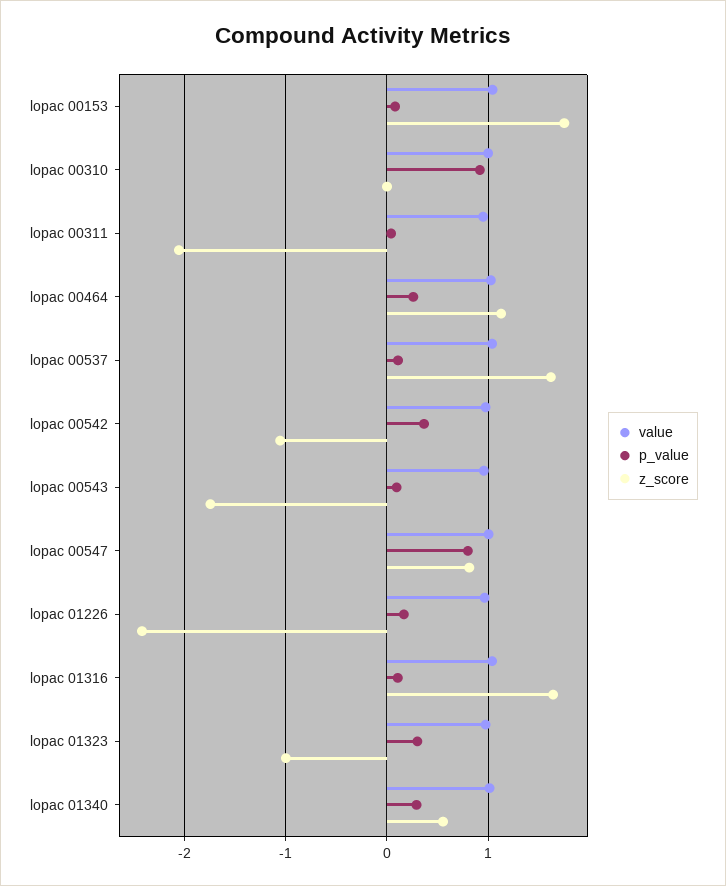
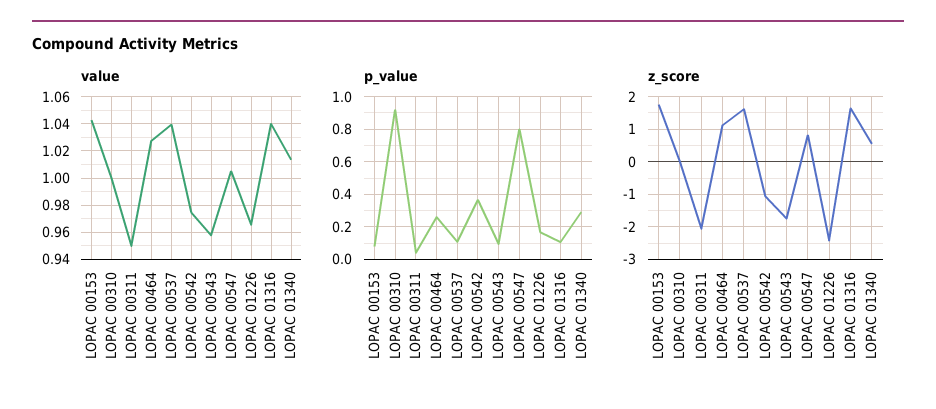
  {
    "value": {
      "lopac 00153": 1.045,
      "lopac 00310": 1,
      "lopac 00311": 0.95,
      "lopac 00464": 1.03,
      "lopac 00537": 1.04,
      "lopac 00542": 0.975,
      "lopac 00543": 0.96,
      "lopac 00547": 1.005,
      "lopac 01226": 0.965,
      "lopac 01316": 1.04,
-     "lopac 01323": 1,
      "lopac 01340": 1.015
    },
    "p_value": {
      "lopac 00153": 0.1,
      "lopac 00310": 0.9,
      "lopac 00311": 0.05,
      "lopac 00464": 0.25,
      "lopac 00537": 0.1,
      "lopac 00542": 0.35,
      "lopac 00543": 0.1,
      "lopac 00547": 0.8,
      "lopac 01226": 0.15,
      "lopac 01316": 0.1,
-     "lopac 01323": 0.3,
      "lopac 01340": 0.3
    },
    "z_score": {
      "lopac 00153": 1.8,
      "lopac 00310": 0,
      "lopac 00311": -2.1,
      "lopac 00464": 1.1,
      "lopac 00537": 1.6,
      "lopac 00542": -1.1,
      "lopac 00543": -1.7,
      "lopac 00547": 0.8,
      "lopac 01226": -2.4,
      "lopac 01316": 1.6,
-     "lopac 01323": -1,
      "lopac 01340": 0.6
    }
  }

